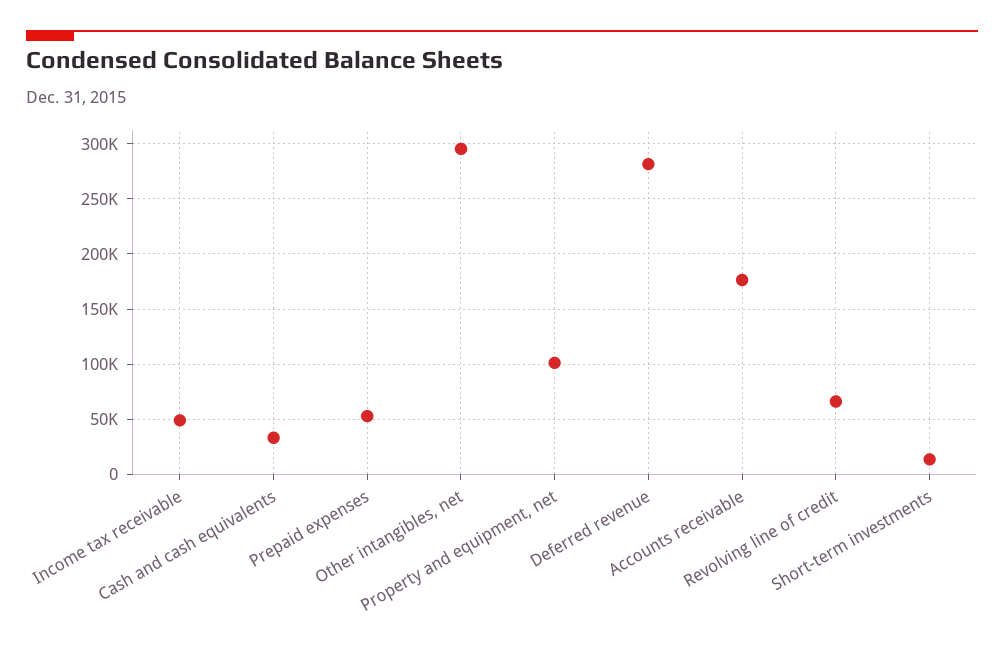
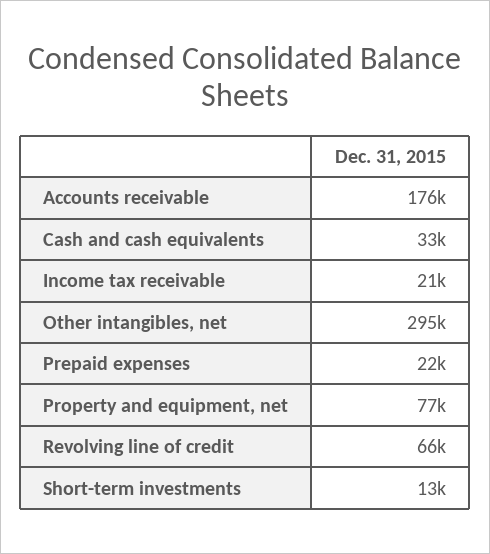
  {
-   "Income tax receivable": 50000,
+   "Income tax receivable": 21000,
    "Cash and cash equivalents": 33000,
-   "Prepaid expenses": 50000,
+   "Prepaid expenses": 22000,
    "Other intangibles, net": 295000,
-   "Property and equipment, net": 100000,
+   "Property and equipment, net": 77000,
-   "Deferred revenue": 280000,
    "Accounts receivable": 176000,
    "Revolving line of credit": 66000,
    "Short-term investments": 13000
  }

